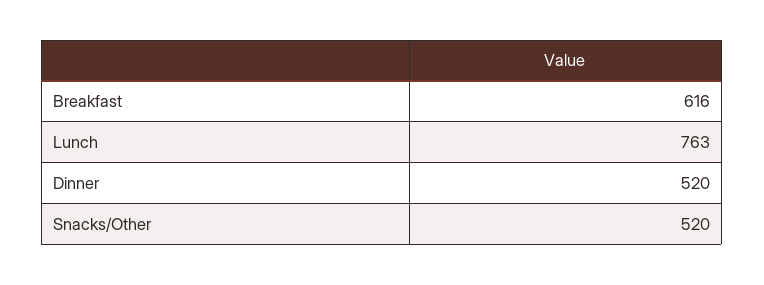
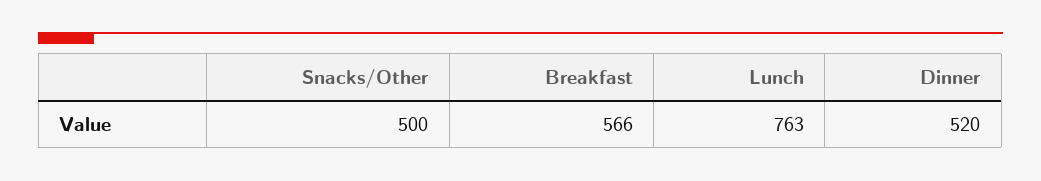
  {
-   "Breakfast": 616,
+   "Breakfast": 566,
    "Lunch": 763,
    "Dinner": 520,
-   "Snacks/Other": 520
+   "Snacks/Other": 500
  }

